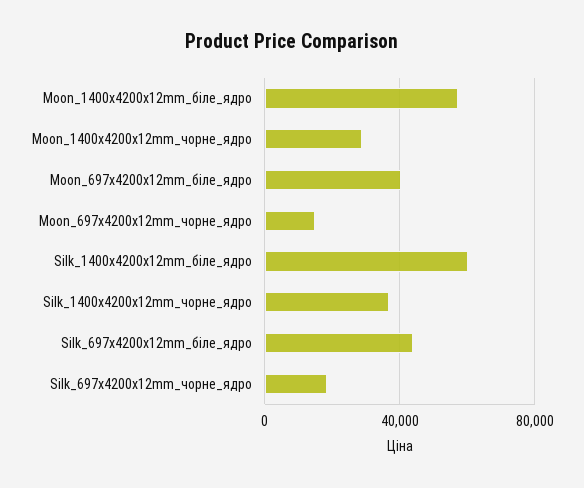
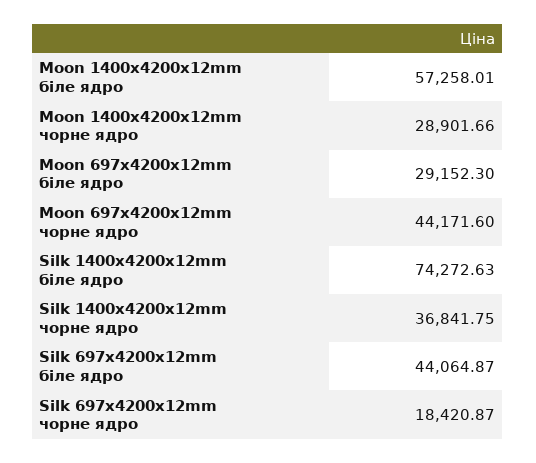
  {
    "Moon_1400x4200x12mm_біле_ядро": 57258.01,
    "Moon_1400x4200x12mm_чорне_ядро": 28901.66,
-   "Moon_697x4200x12mm_біле_ядро": 40000,
+   "Moon_697x4200x12mm_біле_ядро": 29152.3,
-   "Moon_697x4200x12mm_чорне_ядро": 15000,
+   "Moon_697x4200x12mm_чорне_ядро": 44171.6,
-   "Silk_1400x4200x12mm_біле_ядро": 60000,
+   "Silk_1400x4200x12mm_біле_ядро": 74272.63,
    "Silk_1400x4200x12mm_чорне_ядро": 36841.75,
    "Silk_697x4200x12mm_біле_ядро": 44064.87,
    "Silk_697x4200x12mm_чорне_ядро": 18420.87
  }

